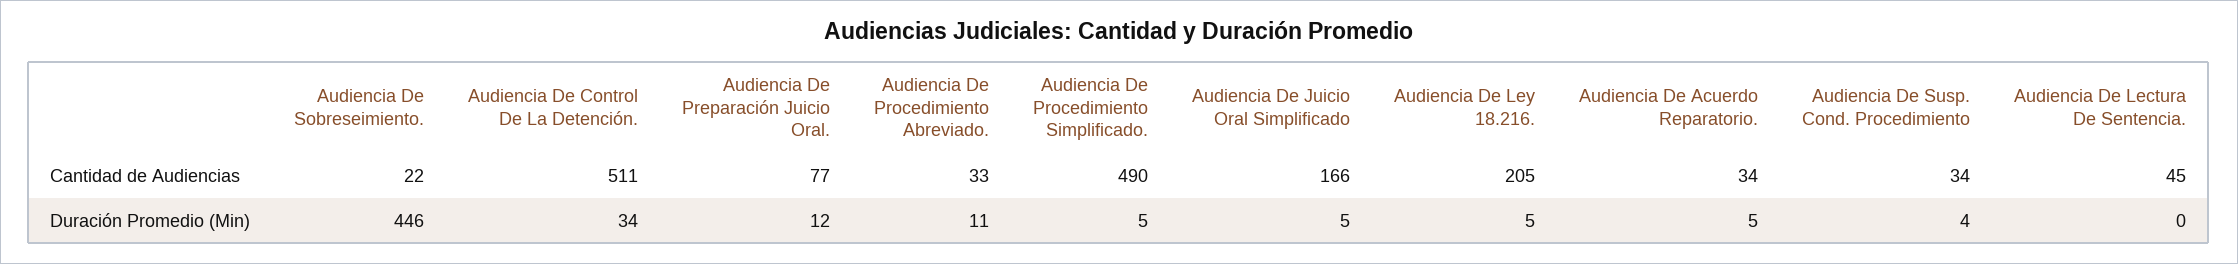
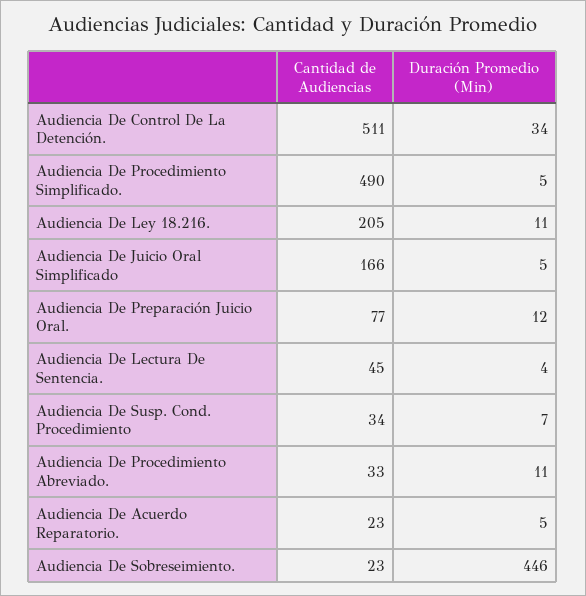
  {
    "Audiencia De Sobreseimiento.": {
-     "Cantidad de Audiencias": 22,
+     "Cantidad de Audiencias": 23,
      "Duración Promedio (Min)": 446
    },
    "Audiencia De Control De La Detención.": {
      "Cantidad de Audiencias": 511,
      "Duración Promedio (Min)": 34
    },
    "Audiencia De Preparación Juicio Oral.": {
      "Cantidad de Audiencias": 77,
      "Duración Promedio (Min)": 12
    },
    "Audiencia De Procedimiento Abreviado.": {
      "Cantidad de Audiencias": 33,
      "Duración Promedio (Min)": 11
    },
    "Audiencia De Procedimiento Simplificado.": {
      "Cantidad de Audiencias": 490,
      "Duración Promedio (Min)": 5
    },
    "Audiencia De Juicio Oral Simplificado": {
      "Cantidad de Audiencias": 166,
      "Duración Promedio (Min)": 5
    },
    "Audiencia De Ley 18.216.": {
      "Cantidad de Audiencias": 205,
-     "Duración Promedio (Min)": 5
+     "Duración Promedio (Min)": 11
    },
    "Audiencia De Acuerdo Reparatorio.": {
-     "Cantidad de Audiencias": 34,
+     "Cantidad de Audiencias": 23,
      "Duración Promedio (Min)": 5
    },
    "Audiencia De Susp. Cond. Procedimiento": {
      "Cantidad de Audiencias": 34,
-     "Duración Promedio (Min)": 4
+     "Duración Promedio (Min)": 7
    },
    "Audiencia De Lectura De Sentencia.": {
      "Cantidad de Audiencias": 45,
-     "Duración Promedio (Min)": 0
+     "Duración Promedio (Min)": 4
    }
  }

